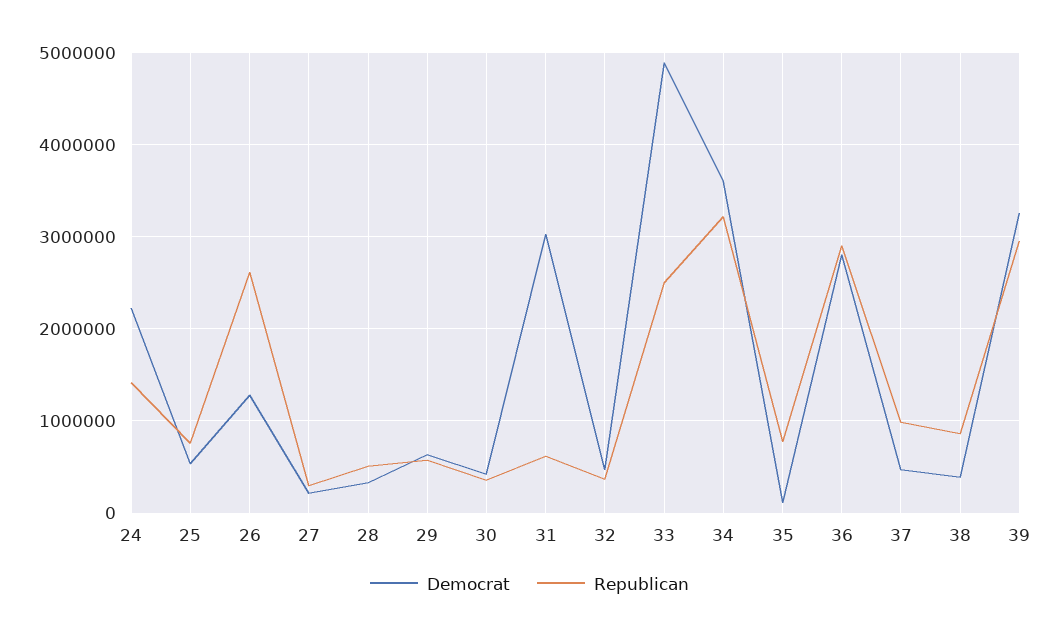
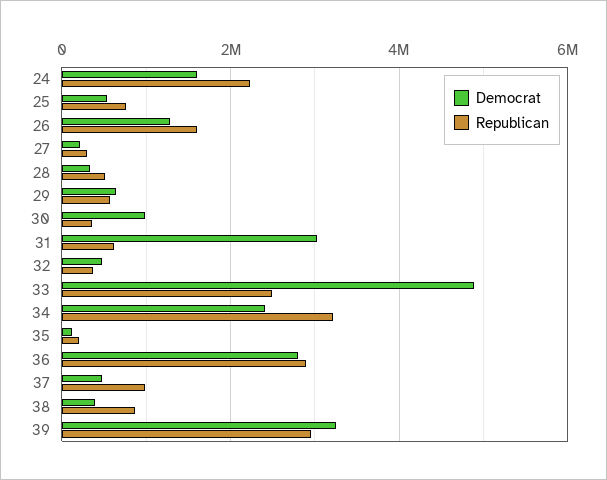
  {
    "Democrat": {
-     "24": 2200000,
+     "24": 1600000,
      "25": 500000,
      "26": 1300000,
      "27": 200000,
      "28": 300000,
      "29": 600000,
-     "30": 400000,
+     "30": 1000000,
      "31": 3000000,
      "32": 500000,
      "33": 4900000,
-     "34": 3600000,
+     "34": 2400000,
      "35": 100000,
      "36": 2800000,
      "37": 500000,
      "38": 400000,
      "39": 3300000
    },
    "Republican": {
-     "24": 1400000,
+     "24": 2200000,
      "25": 800000,
-     "26": 2600000,
+     "26": 1600000,
      "27": 300000,
      "28": 500000,
      "29": 600000,
      "30": 400000,
      "31": 600000,
      "32": 400000,
      "33": 2500000,
      "34": 3200000,
-     "35": 800000,
+     "35": 200000,
      "36": 2900000,
      "37": 1000000,
      "38": 900000,
      "39": 3000000
    }
  }

